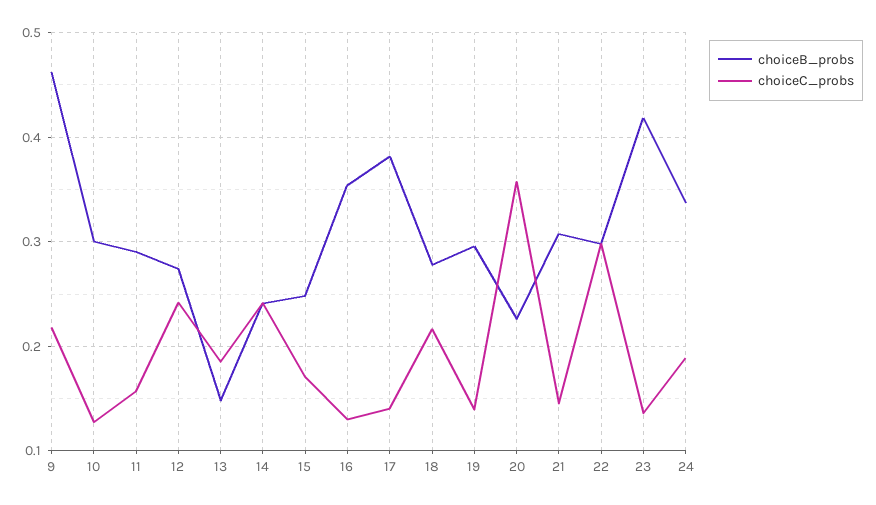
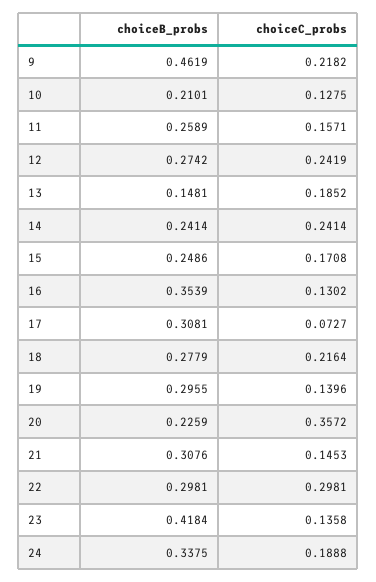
  {
    "choiceB_probs": {
      "9": 0.4619,
-     "10": 0.3,
+     "10": 0.2101,
-     "11": 0.29,
+     "11": 0.2589,
      "12": 0.2742,
      "13": 0.1481,
      "14": 0.2414,
      "15": 0.2486,
      "16": 0.3539,
-     "17": 0.38,
+     "17": 0.3081,
      "18": 0.2779,
      "19": 0.2955,
      "20": 0.2259,
      "21": 0.3076,
      "22": 0.2981,
      "23": 0.4184,
      "24": 0.3375
    },
    "choiceC_probs": {
      "9": 0.2182,
      "10": 0.1275,
      "11": 0.1571,
      "12": 0.2419,
      "13": 0.1852,
      "14": 0.2414,
      "15": 0.1708,
      "16": 0.1302,
-     "17": 0.14,
+     "17": 0.0727,
      "18": 0.2164,
      "19": 0.1396,
      "20": 0.3572,
      "21": 0.1453,
      "22": 0.2981,
      "23": 0.1358,
      "24": 0.1888
    }
  }

